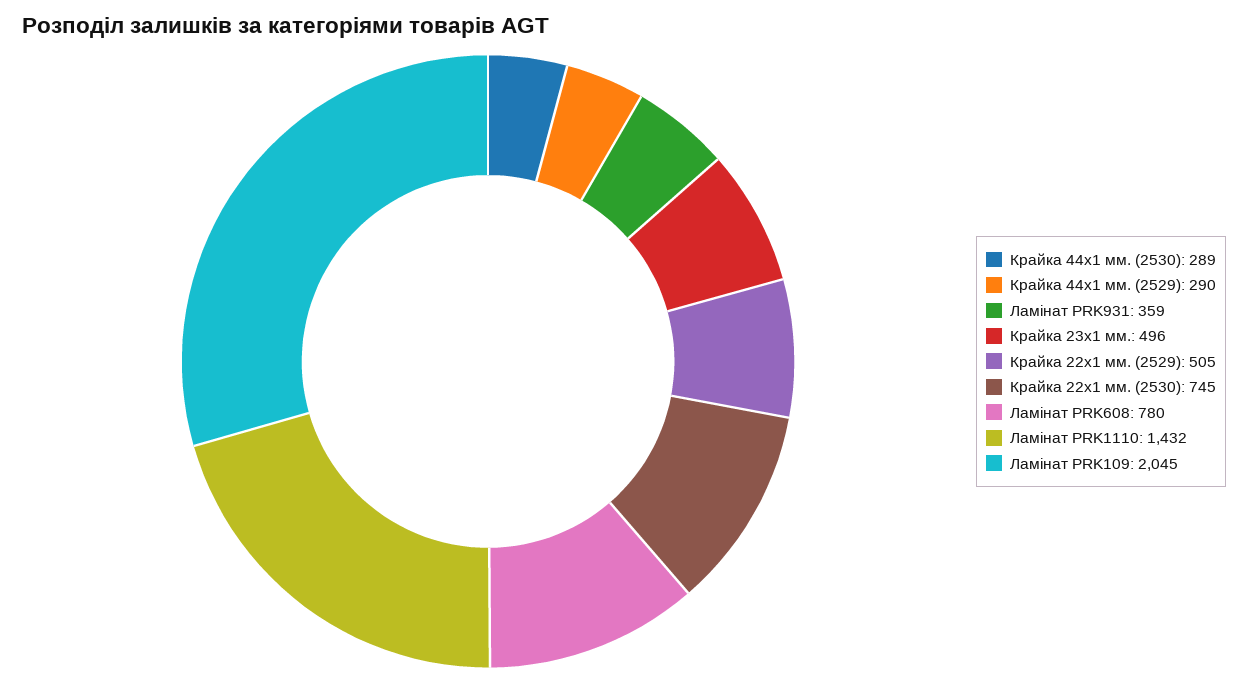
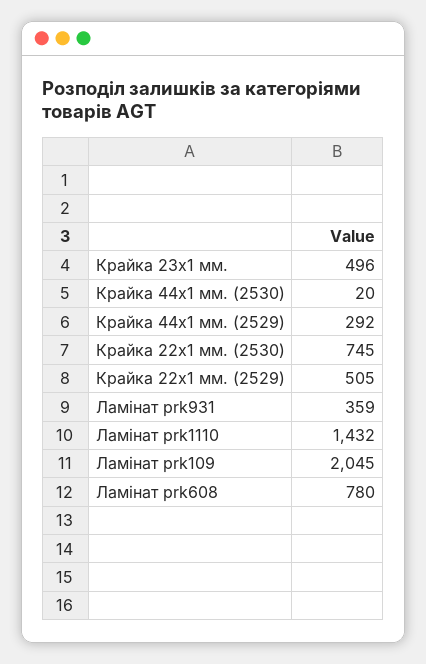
  {
-   "Крайка 44x1 мм. (2530)": 289,
+   "Крайка 44x1 мм. (2530)": 20,
-   "Крайка 44x1 мм. (2529)": 290,
+   "Крайка 44x1 мм. (2529)": 292,
    "Ламінат PRK931": 359,
    "Крайка 23x1 мм.": 496,
    "Крайка 22x1 мм. (2529)": 505,
    "Крайка 22x1 мм. (2530)": 745,
    "Ламінат PRK608": 780,
    "Ламінат PRK1110": 1432,
    "Ламінат PRK109": 2045
  }

